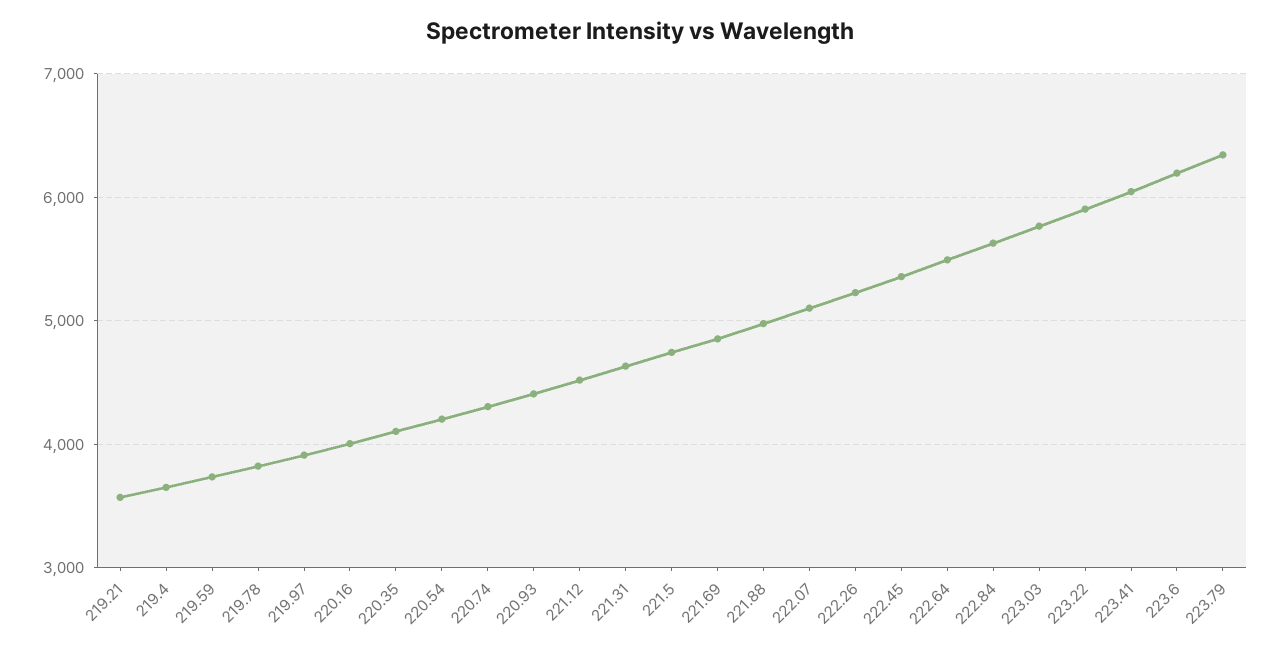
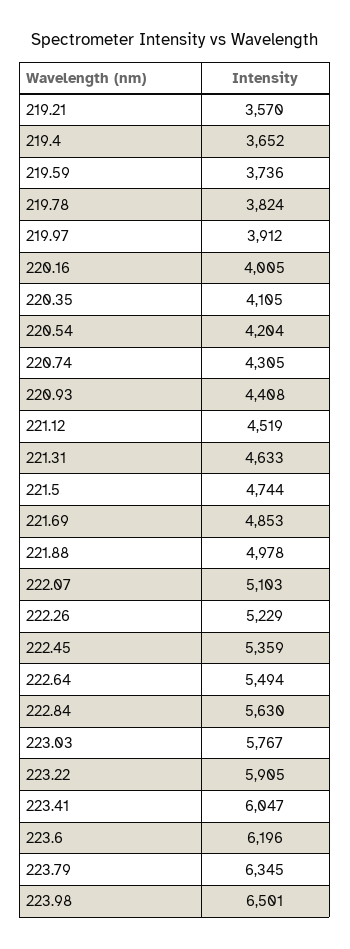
  {
    "219.21": 3570,
    "219.4": 3652,
    "219.59": 3736,
    "219.78": 3824,
    "219.97": 3912,
    "220.16": 4005,
    "220.35": 4105,
    "220.54": 4204,
    "220.74": 4305,
    "220.93": 4408,
    "221.12": 4519,
    "221.31": 4633,
    "221.5": 4744,
    "221.69": 4853,
    "221.88": 4978,
    "222.07": 5103,
    "222.26": 5229,
    "222.45": 5359,
    "222.64": 5494,
    "222.84": 5630,
    "223.03": 5767,
    "223.22": 5905,
    "223.41": 6047,
    "223.6": 6196,
-   "223.79": 6345
+   "223.79": 6345,
+   "223.98": 6501
  }

